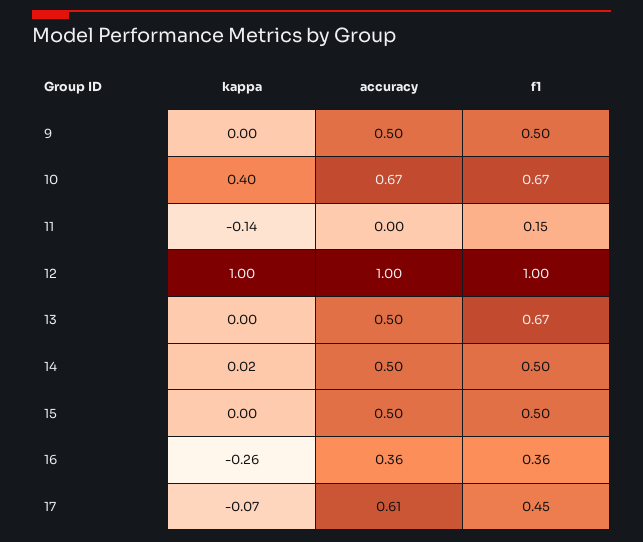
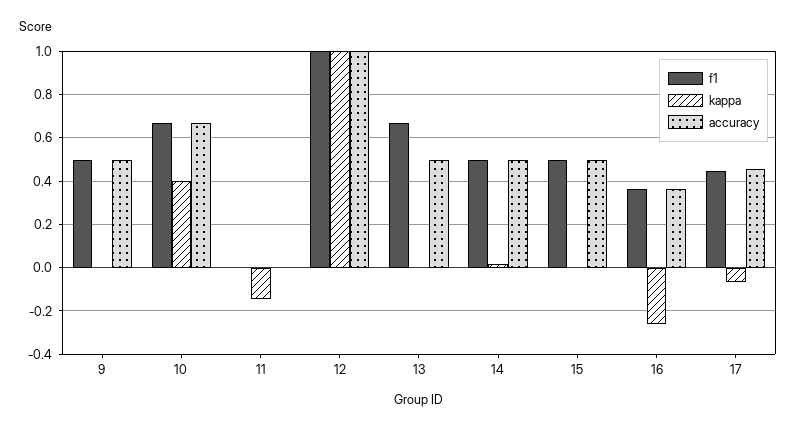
  {
    "kappa": {
      "9": 0,
      "10": 0.4,
      "11": -0.14,
      "12": 1,
      "13": 0,
      "14": 0.02,
      "15": 0,
      "16": -0.26,
      "17": -0.07
    },
    "accuracy": {
      "9": 0.5,
      "10": 0.67,
      "11": 0,
      "12": 1,
      "13": 0.5,
      "14": 0.5,
      "15": 0.5,
      "16": 0.36,
-     "17": 0.61
+     "17": 0.45
    },
    "f1": {
      "9": 0.5,
      "10": 0.67,
-     "11": 0.15,
+     "11": 0,
      "12": 1,
      "13": 0.67,
      "14": 0.5,
      "15": 0.5,
      "16": 0.36,
      "17": 0.45
    }
  }

